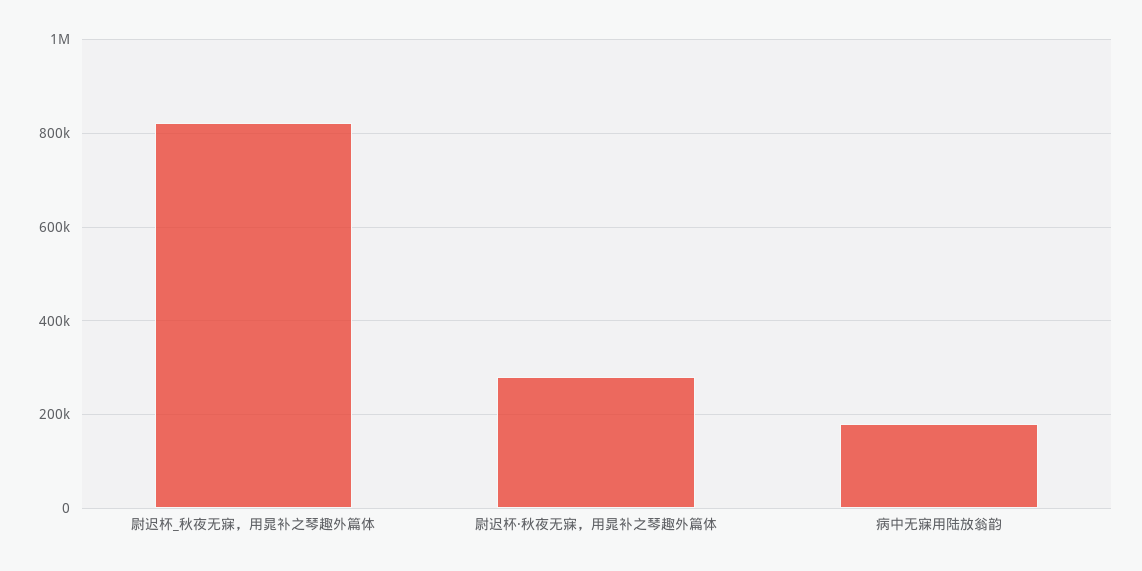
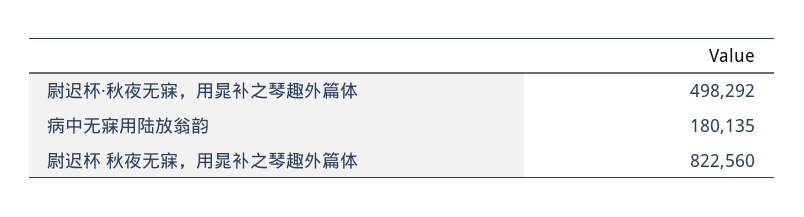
  {
    "尉迟杯_秋夜无寐，用晁补之琴趣外篇体": 822560,
-   "尉迟杯·秋夜无寐，用晁补之琴趣外篇体": 280000,
+   "尉迟杯·秋夜无寐，用晁补之琴趣外篇体": 498292,
    "病中无寐用陆放翁韵": 180135
  }

